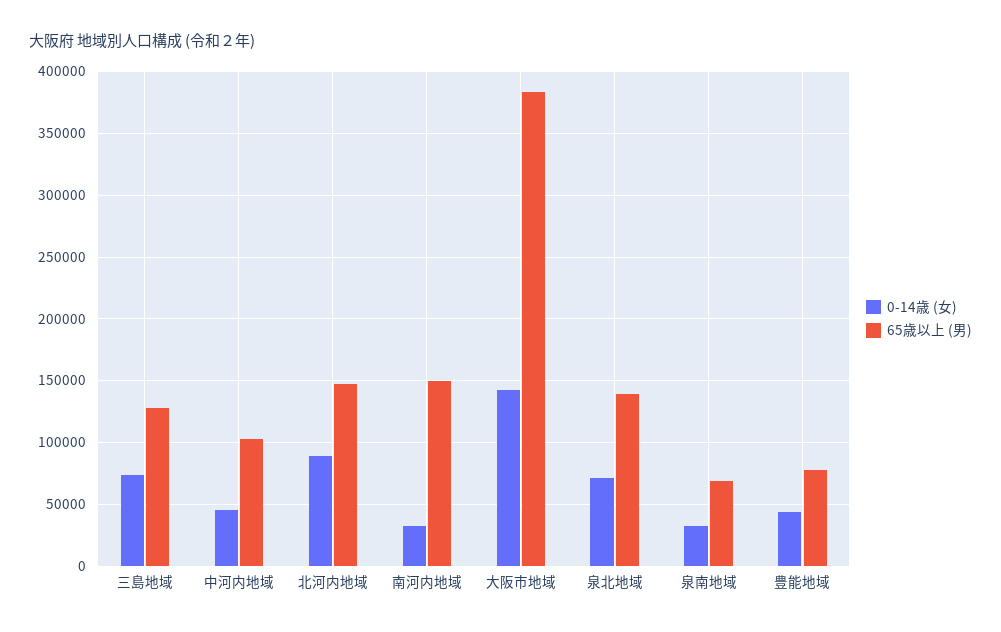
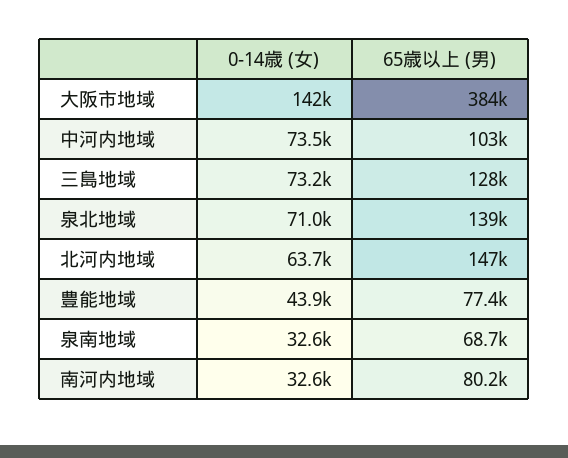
  {
    "0-14歳 (女)": {
      "三島地域": 73200,
-     "中河内地域": 45000,
+     "中河内地域": 73500,
-     "北河内地域": 90000,
+     "北河内地域": 63700,
      "南河内地域": 32600,
      "大阪市地域": 142000,
      "泉北地域": 71000,
      "泉南地域": 32600,
      "豊能地域": 43900
    },
    "65歳以上 (男)": {
      "三島地域": 128000,
      "中河内地域": 103000,
      "北河内地域": 147000,
-     "南河内地域": 150000,
+     "南河内地域": 80200,
      "大阪市地域": 384000,
      "泉北地域": 139000,
      "泉南地域": 68700,
      "豊能地域": 77400
    }
  }

